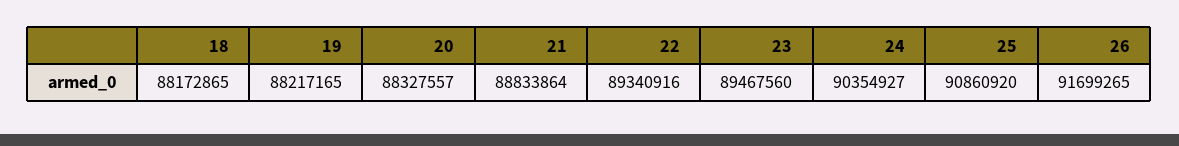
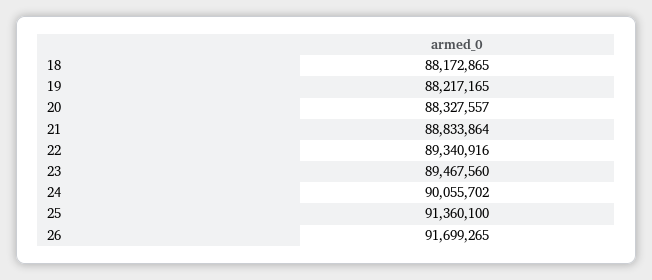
  {
    "18": 88172865,
    "19": 88217165,
    "20": 88327557,
    "21": 88833864,
    "22": 89340916,
    "23": 89467560,
-   "24": 90354927,
+   "24": 90055702,
-   "25": 90860920,
+   "25": 91360100,
    "26": 91699265
  }

